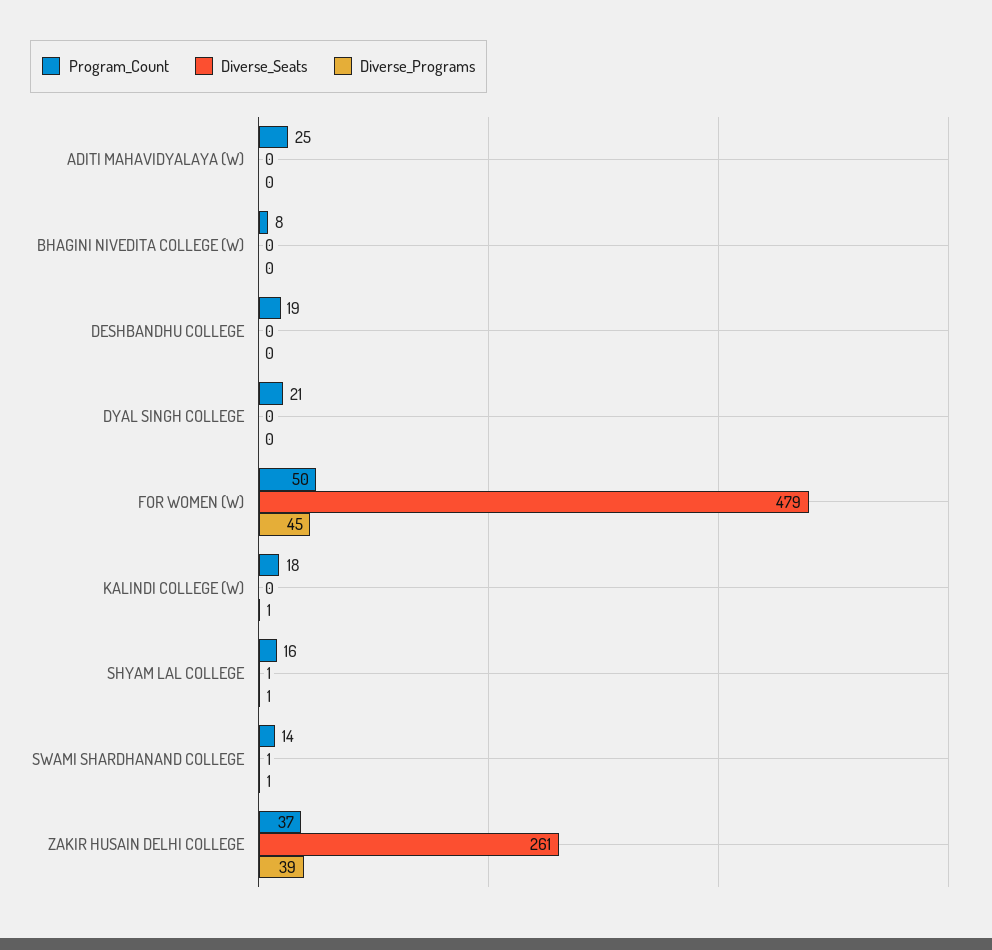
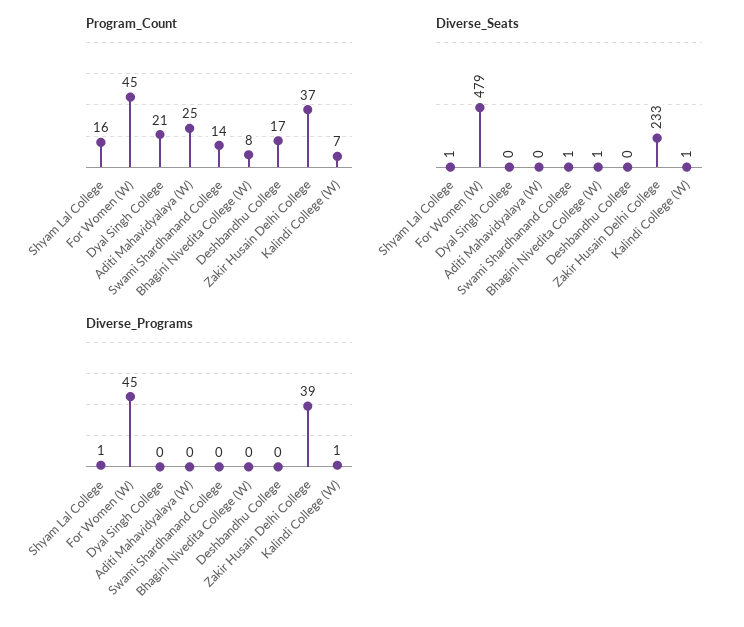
  {
    "Program_Count": {
      "ADITI MAHAVIDYALAYA (W)": 25,
      "BHAGINI NIVEDITA COLLEGE (W)": 8,
-     "DESHBANDHU COLLEGE": 19,
+     "DESHBANDHU COLLEGE": 17,
      "DYAL SINGH COLLEGE": 21,
-     "FOR WOMEN (W)": 50,
+     "FOR WOMEN (W)": 45,
-     "KALINDI COLLEGE (W)": 18,
+     "KALINDI COLLEGE (W)": 7,
      "SHYAM LAL COLLEGE": 16,
      "SWAMI SHARDHANAND COLLEGE": 14,
      "ZAKIR HUSAIN DELHI COLLEGE": 37
    },
    "Diverse_Seats": {
      "ADITI MAHAVIDYALAYA (W)": 0,
-     "BHAGINI NIVEDITA COLLEGE (W)": 0,
+     "BHAGINI NIVEDITA COLLEGE (W)": 1,
      "DESHBANDHU COLLEGE": 0,
      "DYAL SINGH COLLEGE": 0,
      "FOR WOMEN (W)": 479,
-     "KALINDI COLLEGE (W)": 0,
+     "KALINDI COLLEGE (W)": 1,
      "SHYAM LAL COLLEGE": 1,
      "SWAMI SHARDHANAND COLLEGE": 1,
-     "ZAKIR HUSAIN DELHI COLLEGE": 261
+     "ZAKIR HUSAIN DELHI COLLEGE": 233
    },
    "Diverse_Programs": {
      "ADITI MAHAVIDYALAYA (W)": 0,
      "BHAGINI NIVEDITA COLLEGE (W)": 0,
      "DESHBANDHU COLLEGE": 0,
      "DYAL SINGH COLLEGE": 0,
      "FOR WOMEN (W)": 45,
      "KALINDI COLLEGE (W)": 1,
      "SHYAM LAL COLLEGE": 1,
-     "SWAMI SHARDHANAND COLLEGE": 1,
+     "SWAMI SHARDHANAND COLLEGE": 0,
      "ZAKIR HUSAIN DELHI COLLEGE": 39
    }
  }

